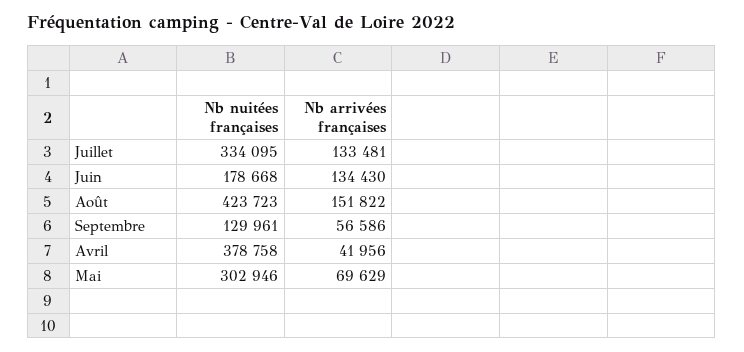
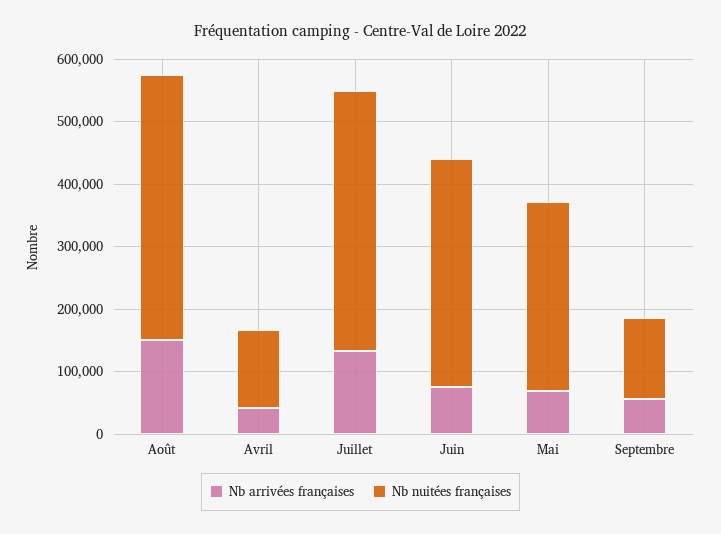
  {
    "Nb nuitées françaises": {
-     "Juillet": 334095,
+     "Juillet": 420000,
-     "Juin": 178668,
+     "Juin": 360000,
      "Août": 423723,
      "Septembre": 129961,
-     "Avril": 378758,
+     "Avril": 120000,
      "Mai": 302946
    },
    "Nb arrivées françaises": {
      "Juillet": 133481,
-     "Juin": 134430,
+     "Juin": 80000,
      "Août": 151822,
      "Septembre": 56586,
      "Avril": 41956,
      "Mai": 69629
    }
  }

